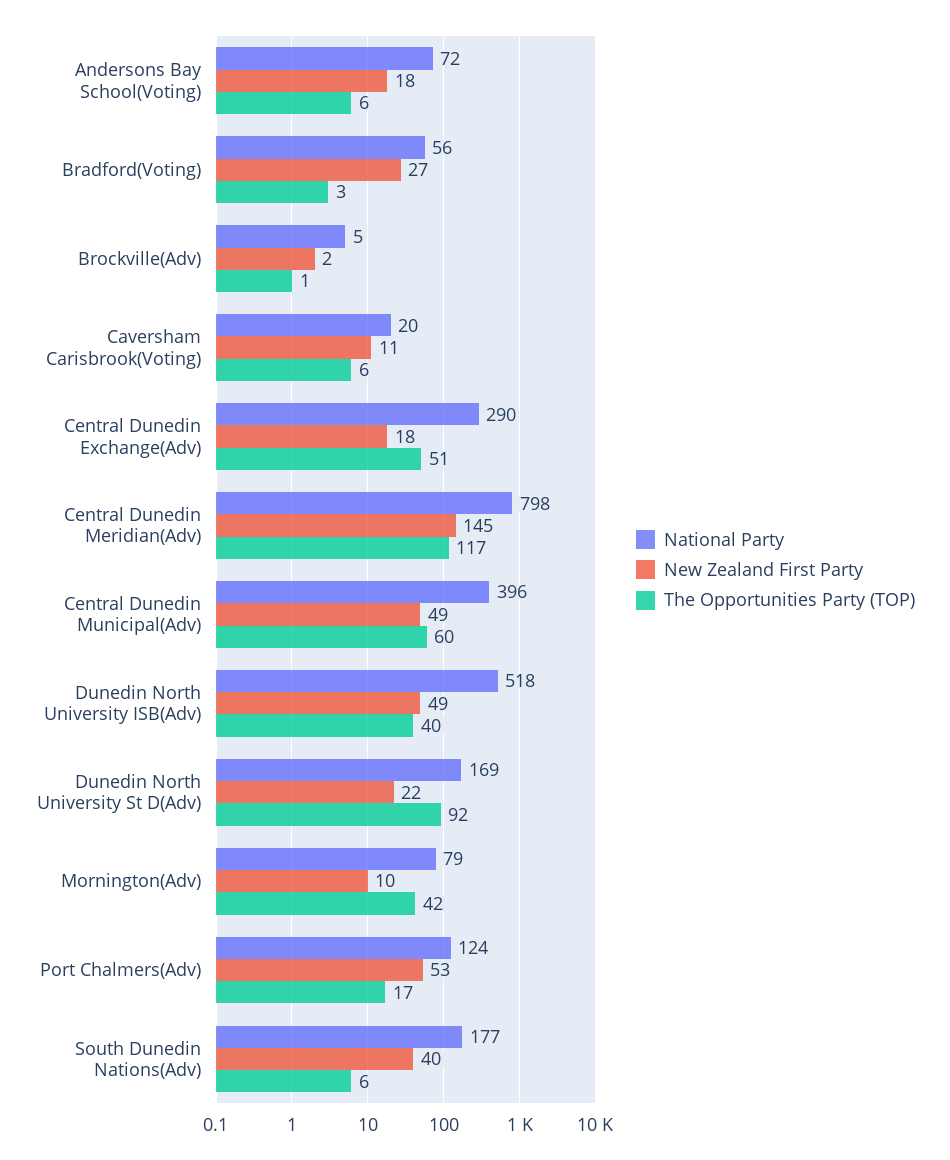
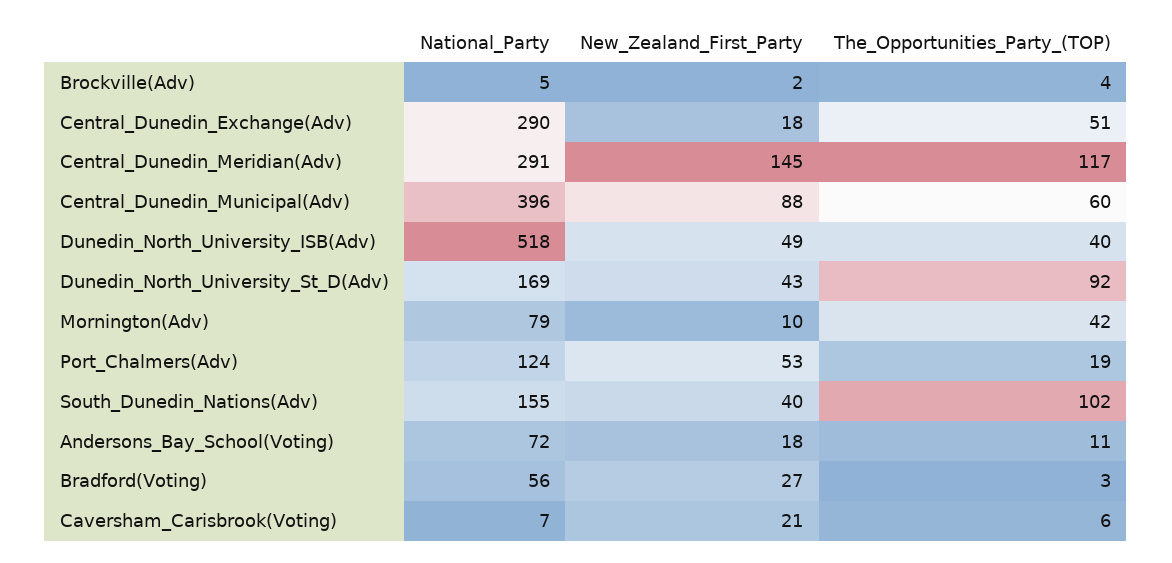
  {
    "National Party": {
      "Andersons Bay School(Voting)": 72,
      "Bradford(Voting)": 56,
      "Brockville(Adv)": 5,
-     "Caversham Carisbrook(Voting)": 20,
+     "Caversham Carisbrook(Voting)": 7,
      "Central Dunedin Exchange(Adv)": 290,
-     "Central Dunedin Meridian(Adv)": 798,
+     "Central Dunedin Meridian(Adv)": 291,
      "Central Dunedin Municipal(Adv)": 396,
      "Dunedin North University ISB(Adv)": 518,
      "Dunedin North University St D(Adv)": 169,
      "Mornington(Adv)": 79,
      "Port Chalmers(Adv)": 124,
-     "South Dunedin Nations(Adv)": 177
+     "South Dunedin Nations(Adv)": 155
    },
    "New Zealand First Party": {
      "Andersons Bay School(Voting)": 18,
      "Bradford(Voting)": 27,
      "Brockville(Adv)": 2,
-     "Caversham Carisbrook(Voting)": 11,
+     "Caversham Carisbrook(Voting)": 21,
      "Central Dunedin Exchange(Adv)": 18,
      "Central Dunedin Meridian(Adv)": 145,
-     "Central Dunedin Municipal(Adv)": 49,
+     "Central Dunedin Municipal(Adv)": 88,
      "Dunedin North University ISB(Adv)": 49,
-     "Dunedin North University St D(Adv)": 22,
+     "Dunedin North University St D(Adv)": 43,
      "Mornington(Adv)": 10,
      "Port Chalmers(Adv)": 53,
      "South Dunedin Nations(Adv)": 40
    },
    "The Opportunities Party (TOP)": {
-     "Andersons Bay School(Voting)": 6,
+     "Andersons Bay School(Voting)": 11,
      "Bradford(Voting)": 3,
-     "Brockville(Adv)": 1,
+     "Brockville(Adv)": 4,
      "Caversham Carisbrook(Voting)": 6,
      "Central Dunedin Exchange(Adv)": 51,
      "Central Dunedin Meridian(Adv)": 117,
      "Central Dunedin Municipal(Adv)": 60,
      "Dunedin North University ISB(Adv)": 40,
      "Dunedin North University St D(Adv)": 92,
      "Mornington(Adv)": 42,
-     "Port Chalmers(Adv)": 17,
+     "Port Chalmers(Adv)": 19,
-     "South Dunedin Nations(Adv)": 6
+     "South Dunedin Nations(Adv)": 102
    }
  }

